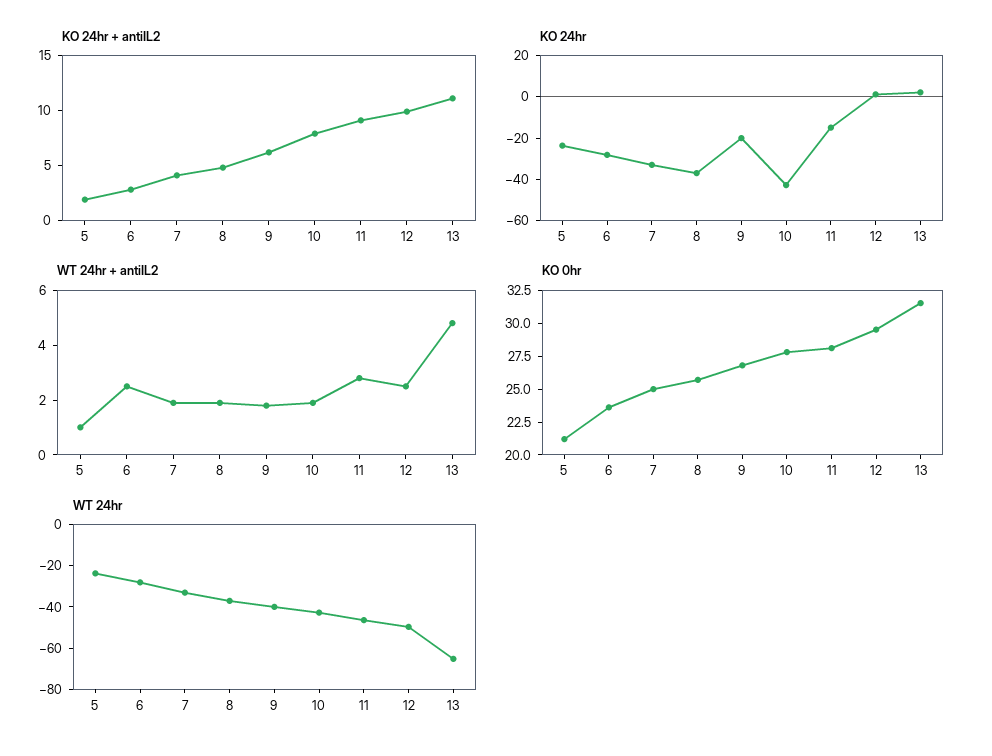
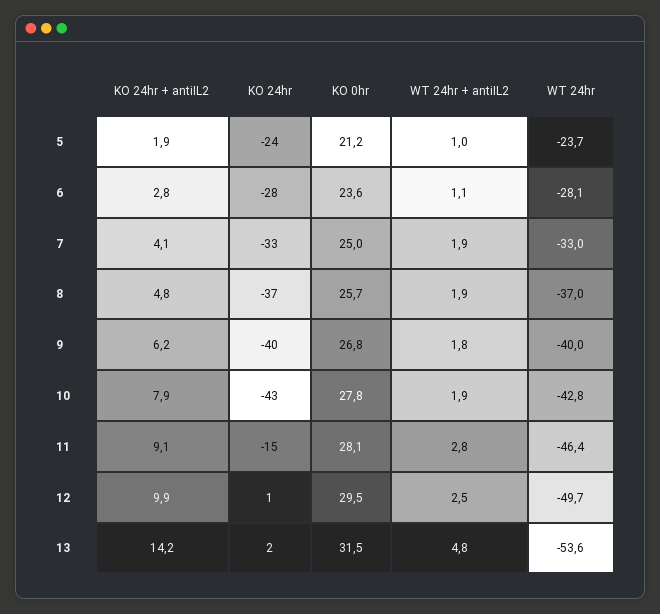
  {
    "KO 24hr + antiIL2": {
      "5": 1.9,
      "6": 2.8,
      "7": 4.1,
      "8": 4.8,
      "9": 6.2,
      "10": 7.9,
      "11": 9.1,
      "12": 9.9,
-     "13": 11
+     "13": 14.2
    },
    "KO 24hr": {
      "5": -24,
      "6": -28,
      "7": -33,
      "8": -37,
-     "9": -20,
+     "9": -40,
      "10": -43,
      "11": -15,
      "12": 1,
      "13": 2
    },
    "WT 24hr + antiIL2": {
      "5": 1,
-     "6": 2.5,
+     "6": 1.1,
      "7": 1.9,
      "8": 1.9,
      "9": 1.8,
      "10": 1.9,
      "11": 2.8,
      "12": 2.5,
      "13": 4.8
    },
    "KO 0hr": {
      "5": 21.2,
      "6": 23.6,
      "7": 25,
      "8": 25.7,
      "9": 26.8,
      "10": 27.8,
      "11": 28.1,
      "12": 29.5,
      "13": 31.5
    },
    "WT 24hr": {
      "5": -23.7,
      "6": -28.1,
      "7": -33,
      "8": -37,
      "9": -40,
      "10": -42.8,
      "11": -46.4,
      "12": -49.7,
-     "13": -65
+     "13": -53.6
    }
  }

